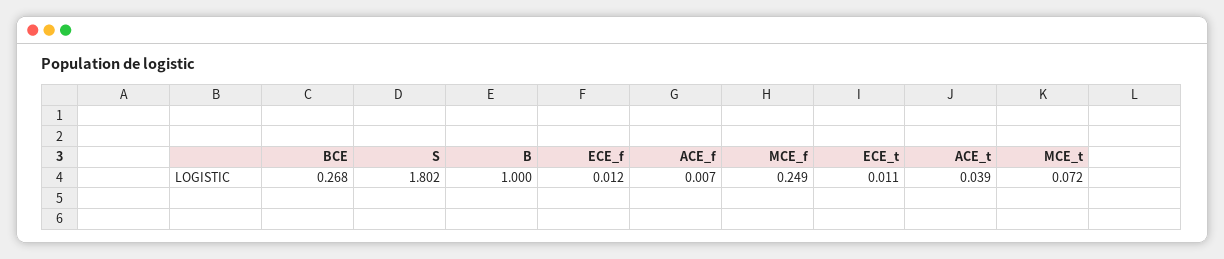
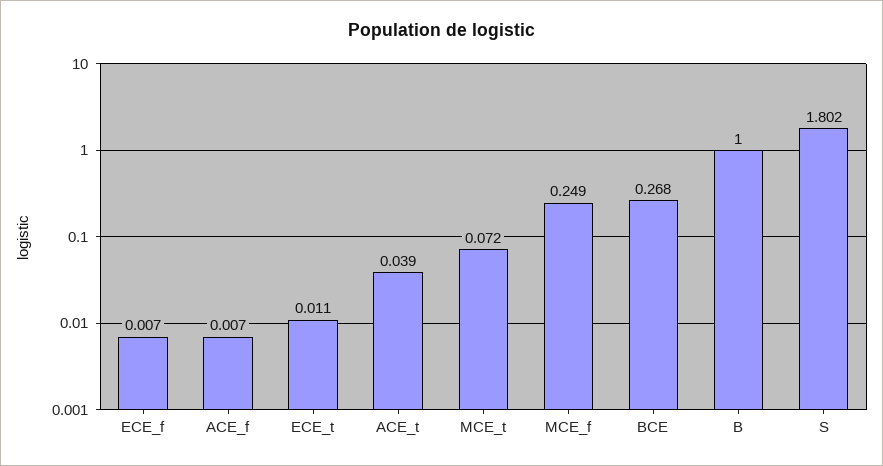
  {
    "BCE": 0.268,
    "S": 1.802,
    "B": 1,
-   "ECE_f": 0.012,
+   "ECE_f": 0.007,
    "ACE_f": 0.007,
    "MCE_f": 0.249,
    "ECE_t": 0.011,
    "ACE_t": 0.039,
    "MCE_t": 0.072
  }

